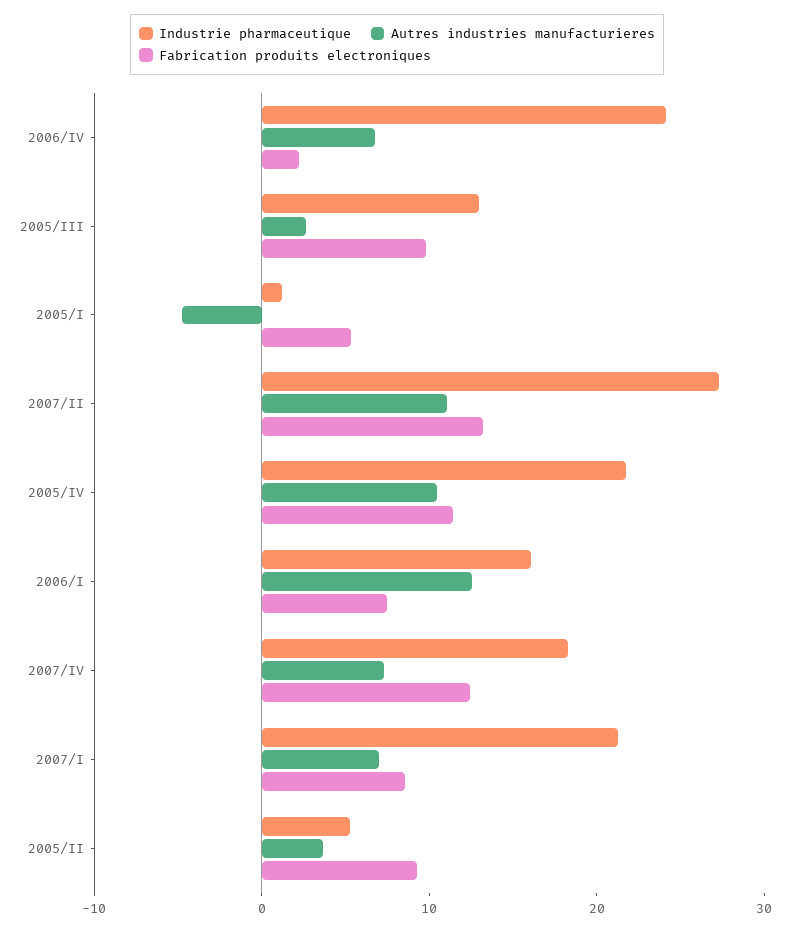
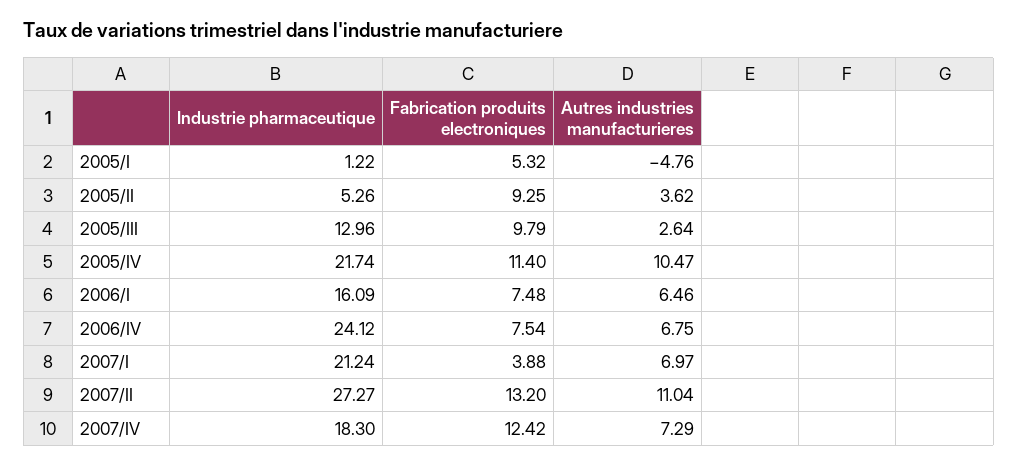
  {
    "Industrie pharmaceutique": {
      "2006/IV": 24.12,
      "2005/III": 12.96,
      "2005/I": 1.22,
      "2007/II": 27.27,
      "2005/IV": 21.74,
      "2006/I": 16.09,
      "2007/IV": 18.3,
      "2007/I": 21.24,
      "2005/II": 5.26
    },
    "Autres industries manufacturieres": {
      "2006/IV": 6.75,
      "2005/III": 2.64,
      "2005/I": -4.76,
      "2007/II": 11.04,
      "2005/IV": 10.47,
-     "2006/I": 12,
+     "2006/I": 6.46,
      "2007/IV": 7.29,
      "2007/I": 6.97,
      "2005/II": 3.62
    },
    "Fabrication produits electroniques": {
-     "2006/IV": 2,
+     "2006/IV": 7.54,
      "2005/III": 9.79,
      "2005/I": 5.32,
      "2007/II": 13.2,
      "2005/IV": 11.4,
      "2006/I": 7.48,
      "2007/IV": 12.42,
-     "2007/I": 8,
+     "2007/I": 3.88,
      "2005/II": 9.25
    }
  }

